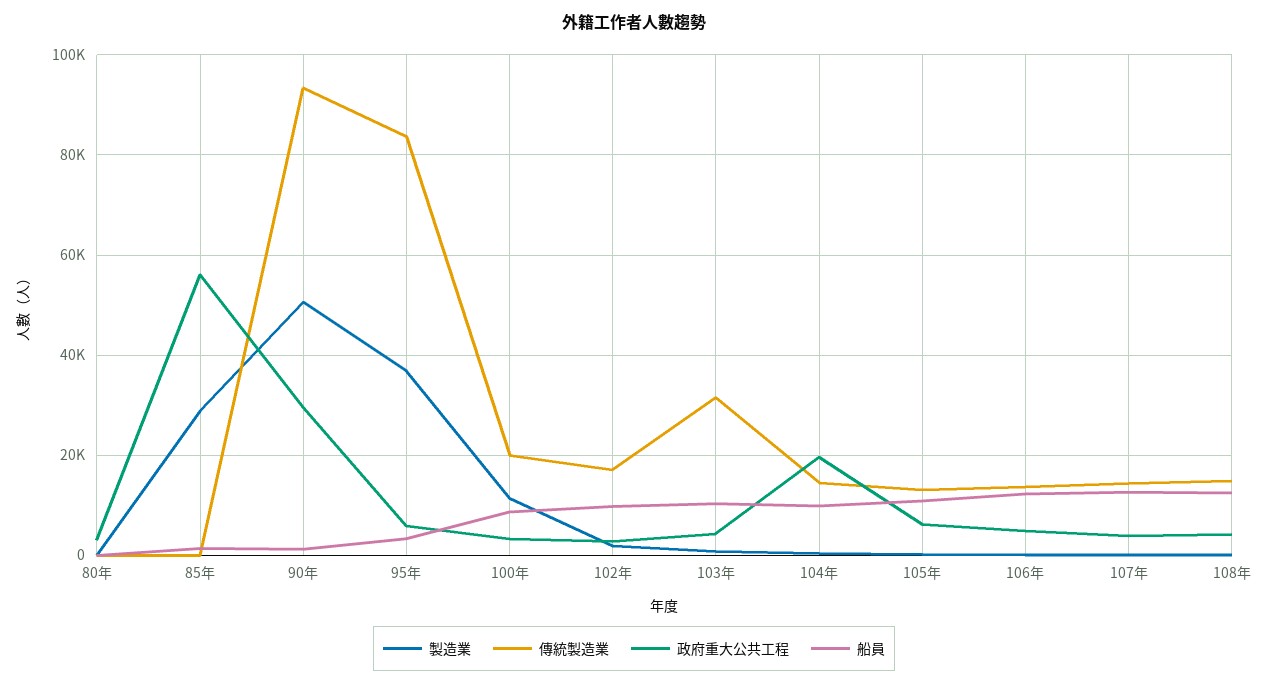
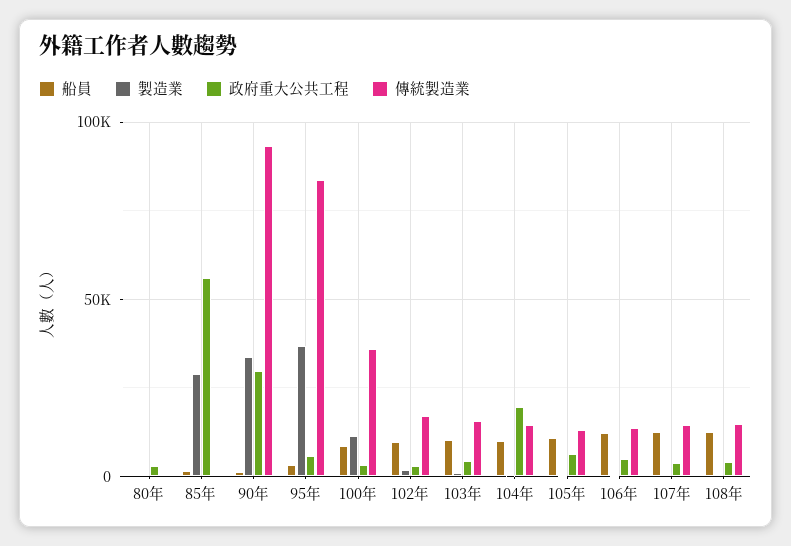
  {
    "製造業": {
      "80年": 0,
      "85年": 28000,
-     "90年": 50000,
+     "90年": 35000,
      "95年": 36000,
      "100年": 12000,
      "102年": 2000,
      "103年": 0,
      "104年": 0,
      "105年": 0,
      "106年": 0,
      "107年": 0,
      "108年": 0
    },
    "傳統製造業": {
      "80年": 0,
      "85年": 0,
      "90年": 94000,
      "95年": 84000,
-     "100年": 20000,
+     "100年": 35000,
      "102年": 18000,
-     "103年": 32000,
+     "103年": 15000,
      "104年": 14000,
      "105年": 14000,
      "106年": 14000,
      "107年": 14000,
      "108年": 14000
    },
    "政府重大公共工程": {
      "80年": 2000,
      "85年": 56000,
      "90年": 30000,
      "95年": 6000,
      "100年": 4000,
      "102年": 2000,
      "103年": 4000,
      "104年": 20000,
      "105年": 6000,
      "106年": 4000,
      "107年": 4000,
      "108年": 4000
    },
    "船員": {
      "80年": 0,
      "85年": 2000,
      "90年": 2000,
      "95年": 4000,
      "100年": 8000,
      "102年": 10000,
      "103年": 10000,
      "104年": 10000,
      "105年": 10000,
      "106年": 12000,
      "107年": 12000,
      "108年": 12000
    }
  }

